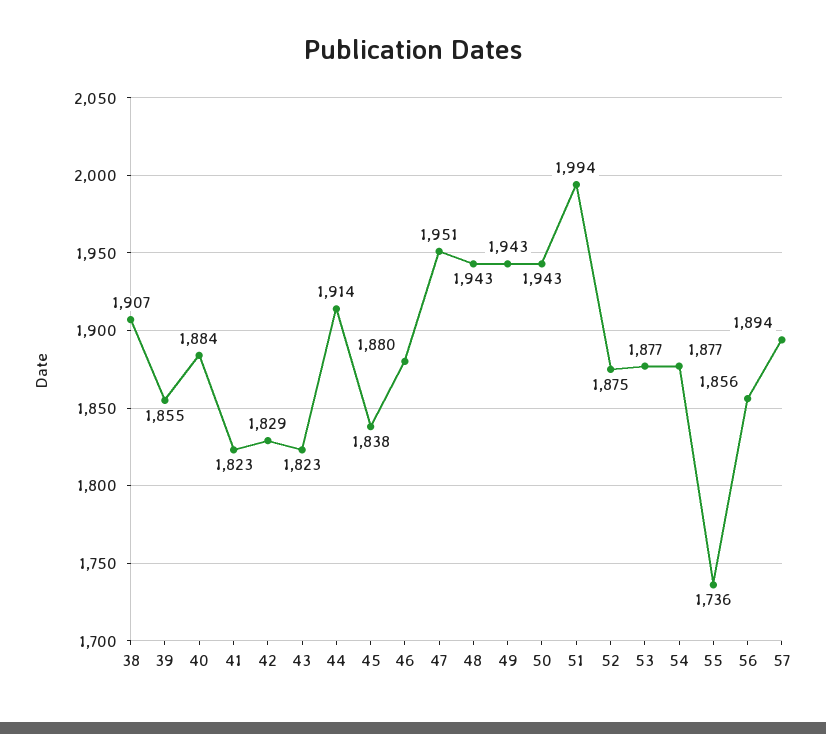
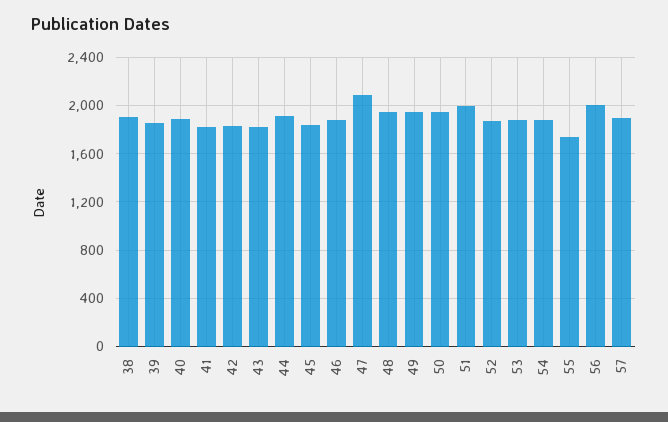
  {
    "38": 1907,
    "39": 1855,
    "40": 1884,
    "41": 1823,
    "42": 1829,
    "43": 1823,
    "44": 1914,
    "45": 1838,
    "46": 1880,
-   "47": 1951,
+   "47": 2100,
    "48": 1943,
    "49": 1943,
    "50": 1943,
    "51": 1994,
    "52": 1875,
    "53": 1877,
    "54": 1877,
    "55": 1736,
-   "56": 1856,
+   "56": 2000,
    "57": 1894
  }

